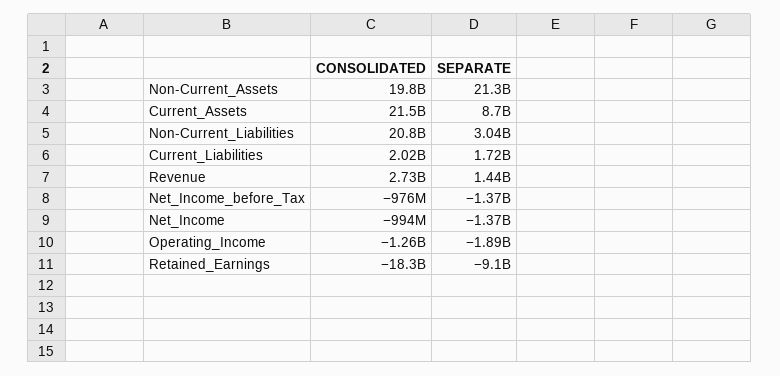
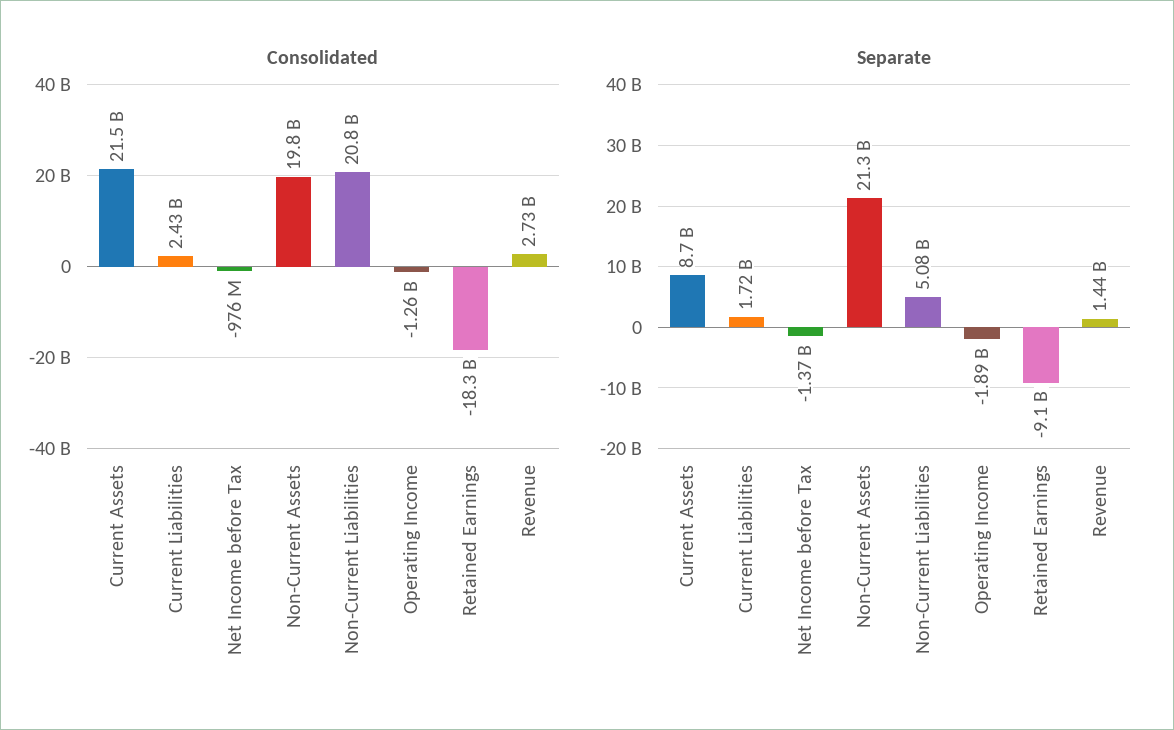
  {
    "CONSOLIDATED": {
      "Non-Current_Assets": 19800000000,
      "Current_Assets": 21500000000,
      "Non-Current_Liabilities": 20800000000,
-     "Current_Liabilities": 2020000000,
+     "Current_Liabilities": 2430000000,
      "Revenue": 2730000000,
      "Net_Income_before_Tax": -976000000,
-     "Net_Income": -994000000,
      "Operating_Income": -1260000000,
      "Retained_Earnings": -18300000000
    },
    "SEPARATE": {
      "Non-Current_Assets": 21300000000,
      "Current_Assets": 8700000000,
-     "Non-Current_Liabilities": 3040000000,
+     "Non-Current_Liabilities": 5080000000,
      "Current_Liabilities": 1720000000,
      "Revenue": 1440000000,
      "Net_Income_before_Tax": -1370000000,
-     "Net_Income": -1370000000,
      "Operating_Income": -1890000000,
      "Retained_Earnings": -9100000000
    }
  }

